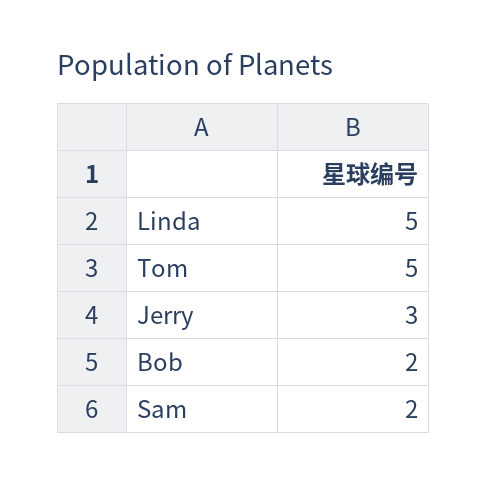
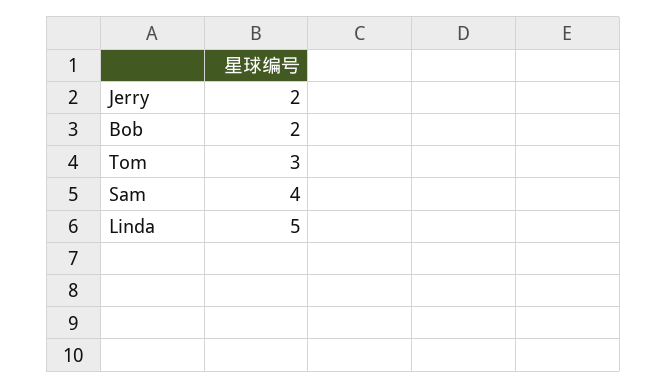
  {
    "Linda": 5,
-   "Tom": 5,
+   "Tom": 3,
-   "Jerry": 3,
+   "Jerry": 2,
    "Bob": 2,
-   "Sam": 2
+   "Sam": 4
  }

